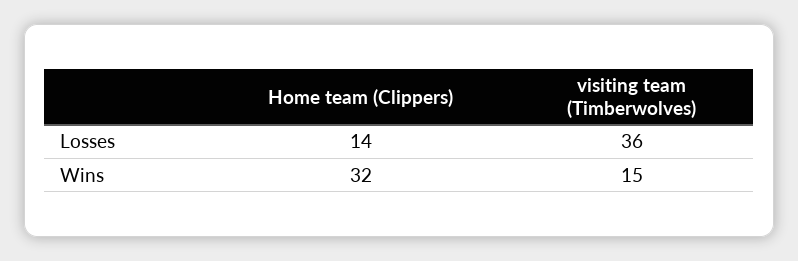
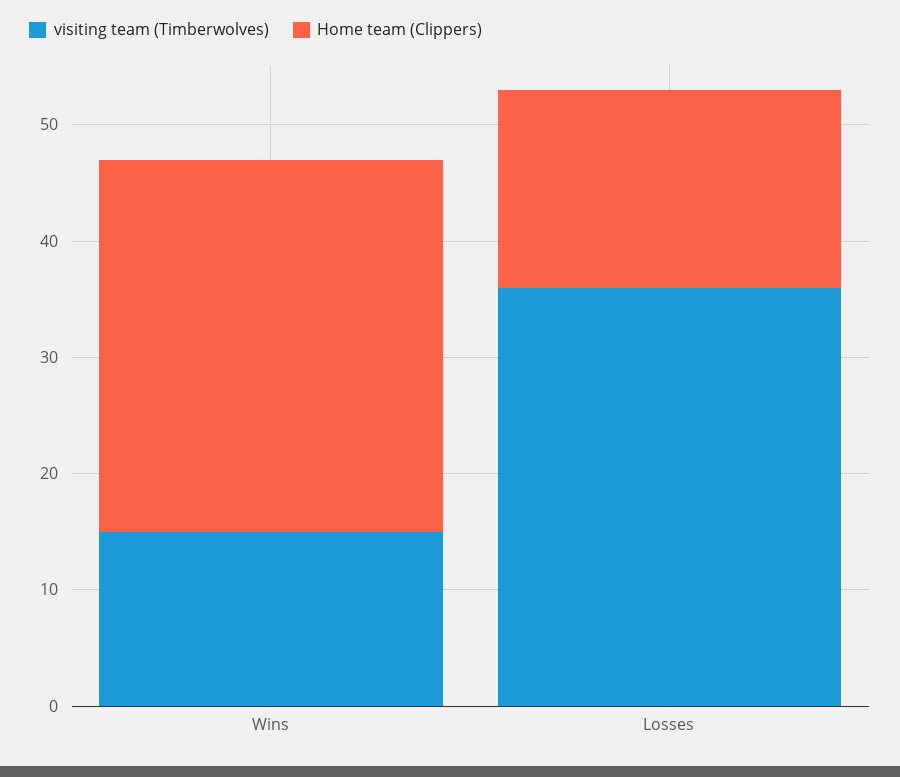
  {
    "Home team (Clippers)": {
-     "Losses": 14,
+     "Losses": 17,
      "Wins": 32
    },
    "visiting team (Timberwolves)": {
      "Losses": 36,
      "Wins": 15
    }
  }

